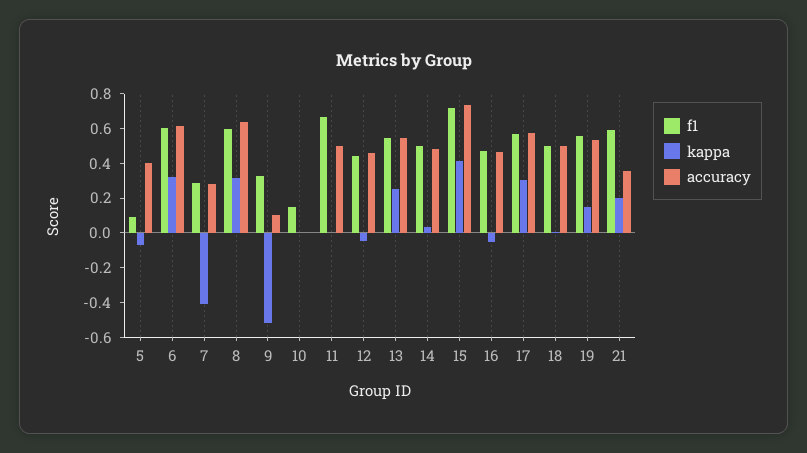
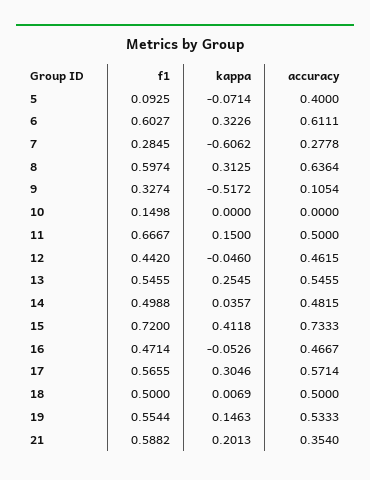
  {
    "f1": {
      "5": 0.0925,
      "6": 0.6027,
      "7": 0.2845,
      "8": 0.5974,
      "9": 0.3274,
      "10": 0.1498,
      "11": 0.6667,
      "12": 0.442,
      "13": 0.5455,
      "14": 0.4988,
      "15": 0.72,
      "16": 0.4714,
      "17": 0.5655,
      "18": 0.5,
      "19": 0.5544,
      "21": 0.5882
    },
    "kappa": {
      "5": -0.0714,
      "6": 0.3226,
-     "7": -0.4,
+     "7": -0.6062,
      "8": 0.3125,
      "9": -0.5172,
      "10": 0,
-     "11": 0,
+     "11": 0.15,
      "12": -0.046,
      "13": 0.2545,
      "14": 0.0357,
      "15": 0.4118,
      "16": -0.0526,
      "17": 0.3046,
      "18": 0.0069,
      "19": 0.1463,
      "21": 0.2013
    },
    "accuracy": {
      "5": 0.4,
      "6": 0.6111,
      "7": 0.2778,
      "8": 0.6364,
      "9": 0.1054,
      "10": 0,
      "11": 0.5,
      "12": 0.4615,
      "13": 0.5455,
      "14": 0.4815,
      "15": 0.7333,
      "16": 0.4667,
      "17": 0.5714,
      "18": 0.5,
      "19": 0.5333,
      "21": 0.354
    }
  }

